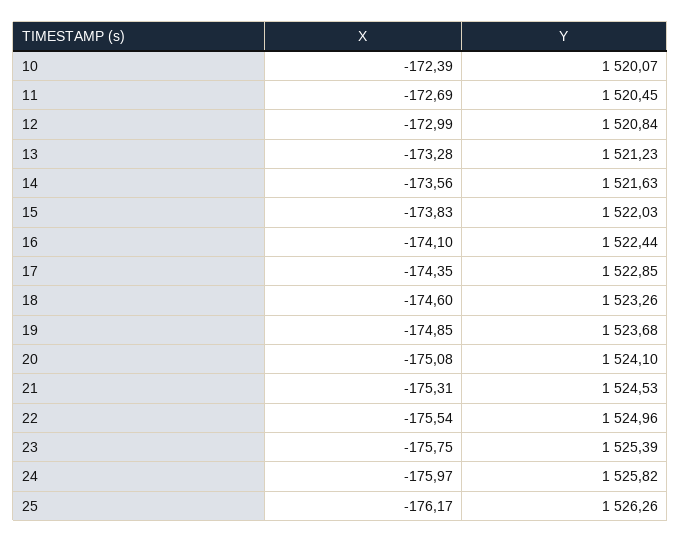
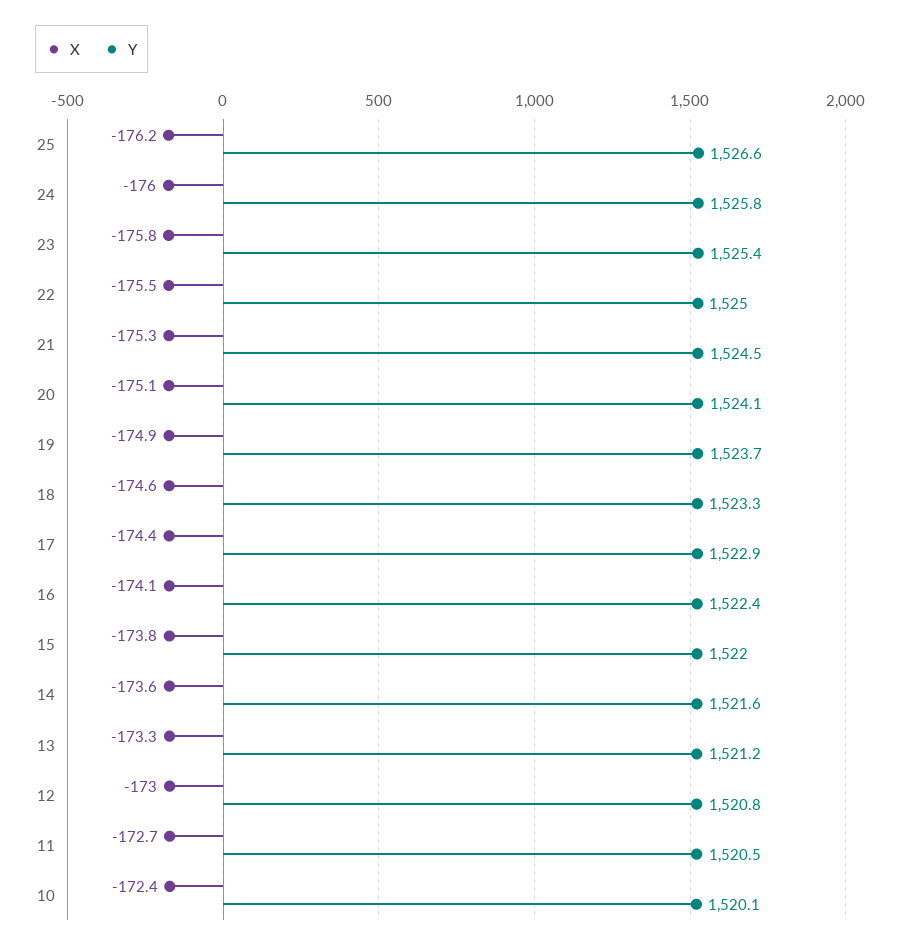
  {
    "X": {
      "10": -172.39,
      "11": -172.69,
      "12": -172.99,
      "13": -173.28,
      "14": -173.56,
      "15": -173.83,
      "16": -174.1,
      "17": -174.35,
      "18": -174.6,
      "19": -174.85,
      "20": -175.08,
      "21": -175.31,
      "22": -175.54,
      "23": -175.75,
      "24": -175.97,
      "25": -176.17
    },
    "Y": {
      "10": 1520.07,
      "11": 1520.45,
      "12": 1520.84,
      "13": 1521.23,
      "14": 1521.63,
      "15": 1522.03,
      "16": 1522.44,
      "17": 1522.85,
      "18": 1523.26,
      "19": 1523.68,
      "20": 1524.1,
      "21": 1524.53,
      "22": 1524.96,
      "23": 1525.39,
      "24": 1525.82,
-     "25": 1526.26
+     "25": 1526.6
    }
  }

